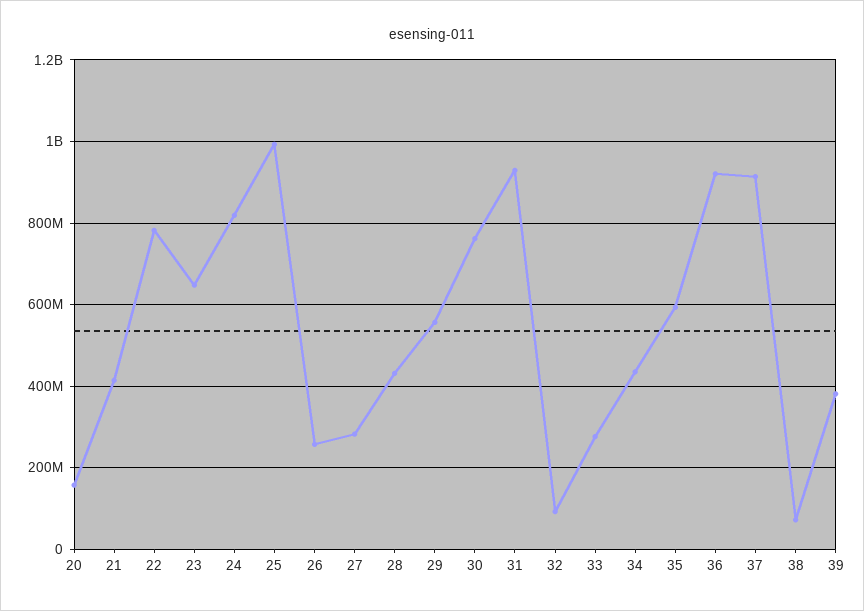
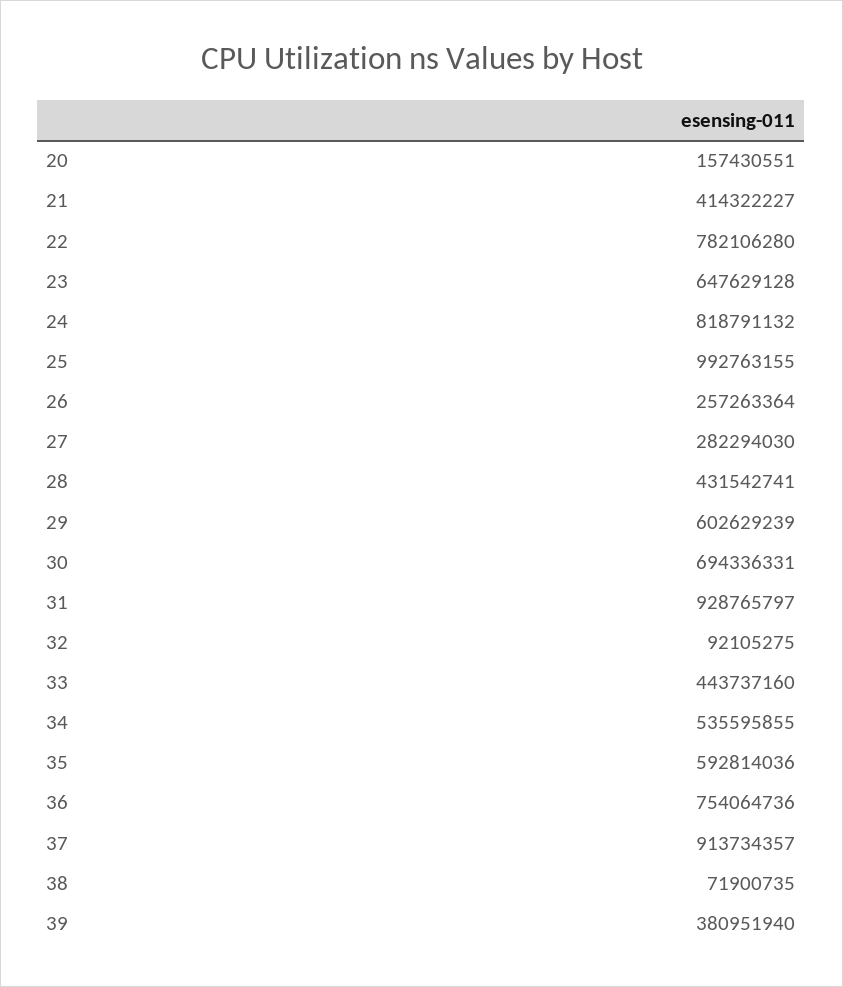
  {
    "20": 157430551,
    "21": 414322227,
    "22": 782106280,
    "23": 647629128,
    "24": 818791132,
    "25": 992763155,
    "26": 257263364,
    "27": 282294030,
    "28": 431542741,
-   "29": 560000000,
+   "29": 602629239,
-   "30": 760000000,
+   "30": 694336331,
    "31": 928765797,
    "32": 92105275,
-   "33": 280000000,
+   "33": 443737160,
-   "34": 440000000,
+   "34": 535595855,
    "35": 592814036,
-   "36": 920000000,
+   "36": 754064736,
    "37": 913734357,
    "38": 71900735,
    "39": 380951940
  }

